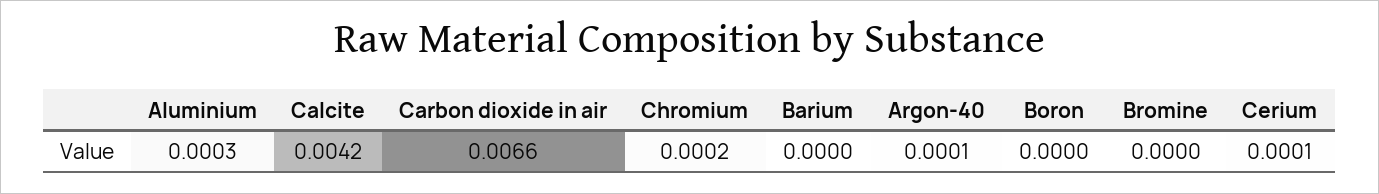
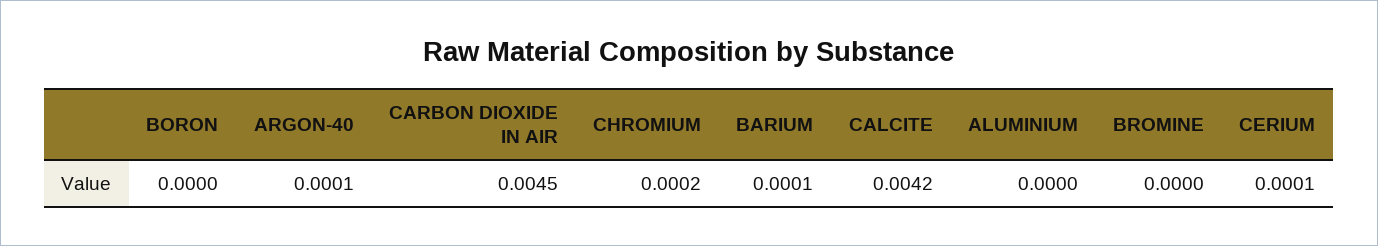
  {
-   "Aluminium": 0.0003,
+   "Aluminium": 0,
    "Calcite": 0.0042,
-   "Carbon dioxide in air": 0.0066,
+   "Carbon dioxide in air": 0.0045,
    "Chromium": 0.0002,
-   "Barium": 0,
+   "Barium": 0.0001,
    "Argon-40": 0.0001,
    "Boron": 0,
    "Bromine": 0,
    "Cerium": 0.0001
  }

